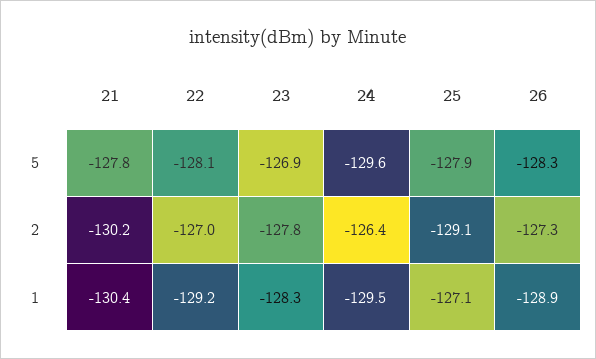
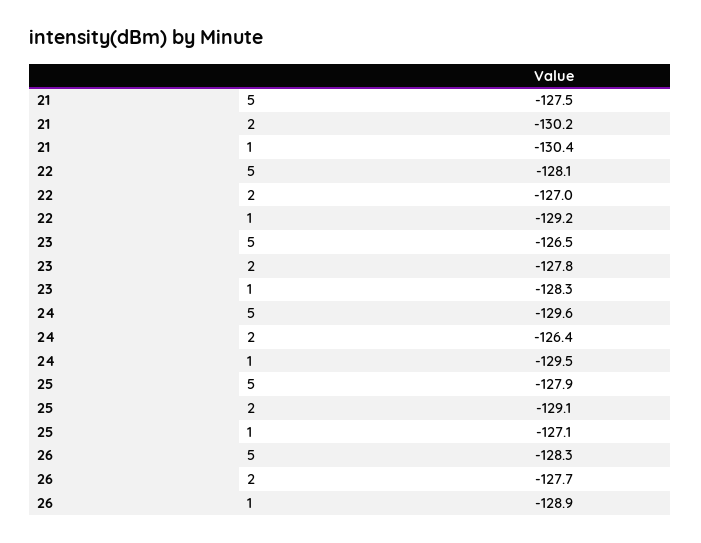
  {
    "21": {
-     "5": -127.8,
+     "5": -127.5,
      "2": -130.2,
      "1": -130.4
    },
    "22": {
      "5": -128.1,
      "2": -127,
      "1": -129.2
    },
    "23": {
-     "5": -126.9,
+     "5": -126.5,
      "2": -127.8,
      "1": -128.3
    },
    "24": {
      "5": -129.6,
      "2": -126.4,
      "1": -129.5
    },
    "25": {
      "5": -127.9,
      "2": -129.1,
      "1": -127.1
    },
    "26": {
      "5": -128.3,
-     "2": -127.3,
+     "2": -127.7,
      "1": -128.9
    }
  }

